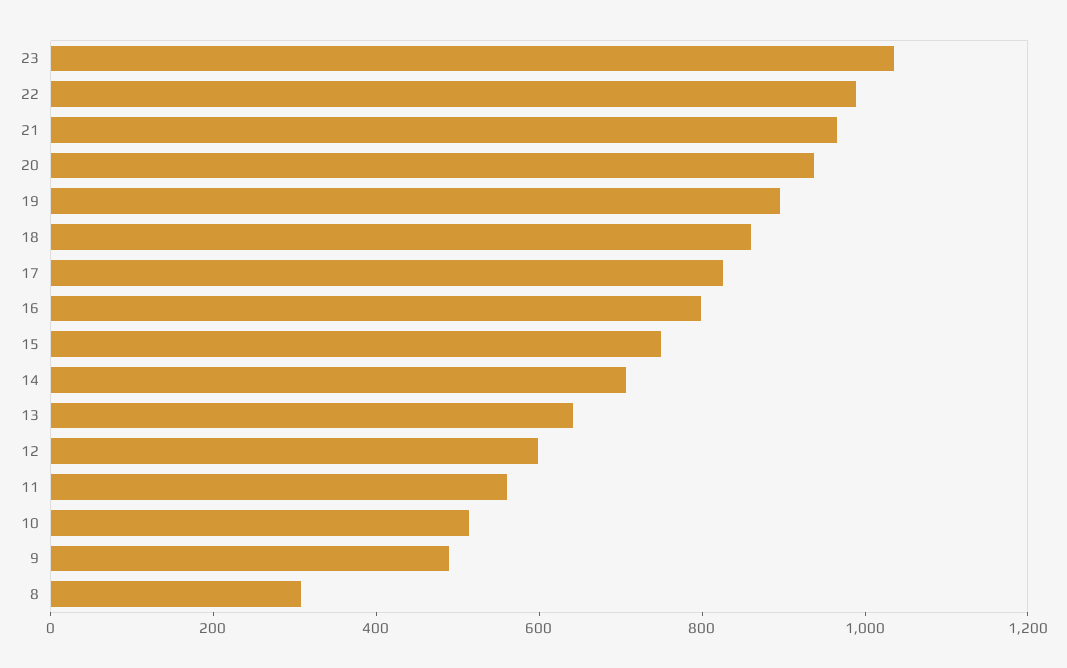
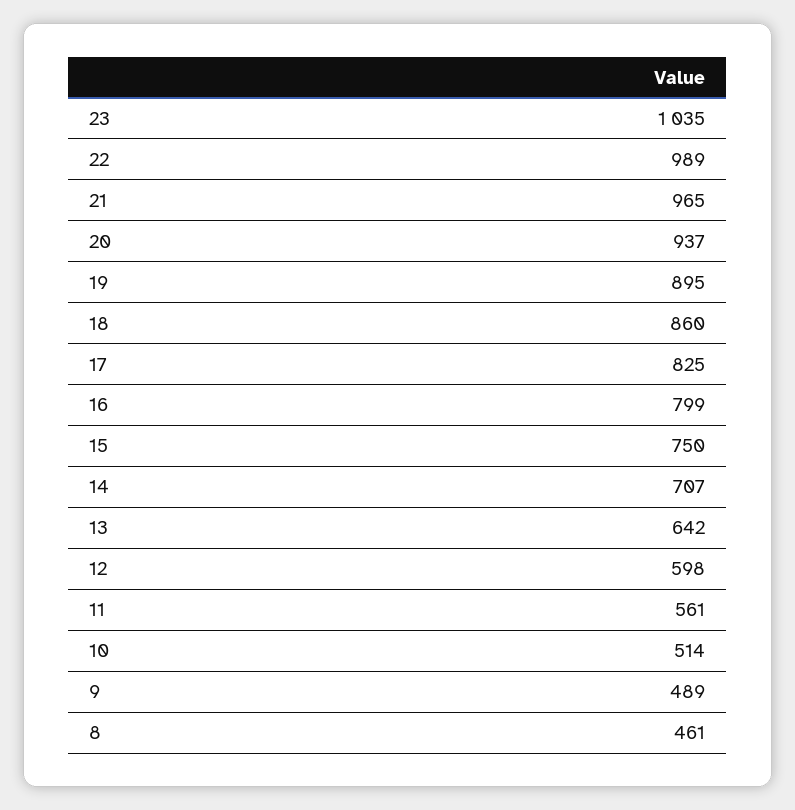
  {
    "23": 1035,
    "22": 989,
    "21": 965,
    "20": 937,
    "19": 895,
    "18": 860,
    "17": 825,
    "16": 799,
    "15": 750,
    "14": 707,
    "13": 642,
    "12": 598,
    "11": 561,
    "10": 514,
    "9": 489,
-   "8": 300
+   "8": 461
  }

